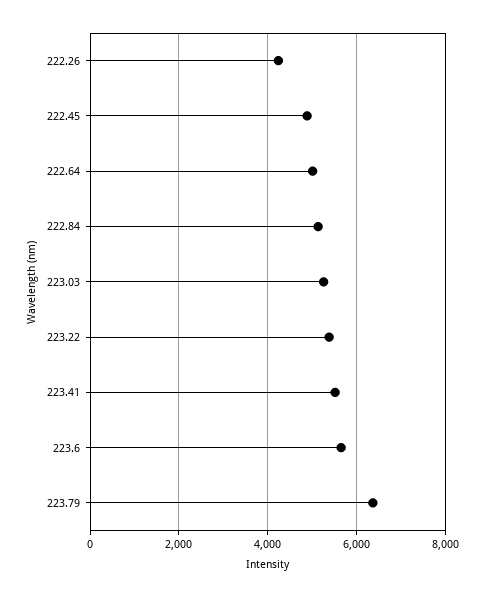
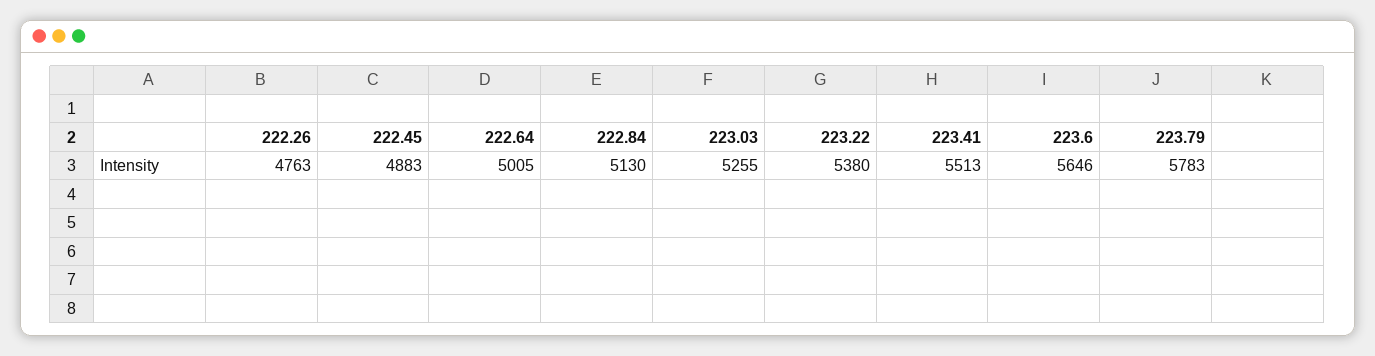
  {
-   "222.26": 4200,
+   "222.26": 4763,
    "222.45": 4883,
    "222.64": 5005,
    "222.84": 5130,
    "223.03": 5255,
    "223.22": 5380,
    "223.41": 5513,
    "223.6": 5646,
-   "223.79": 6400
+   "223.79": 5783
  }

